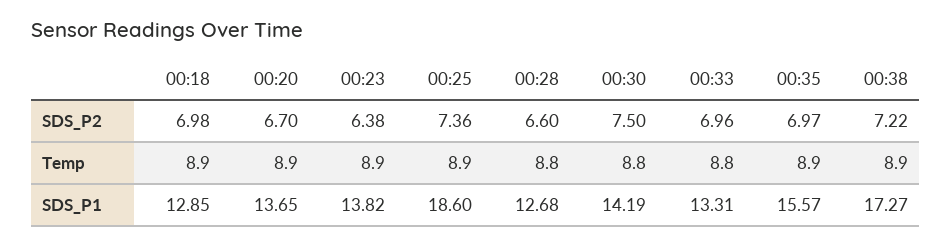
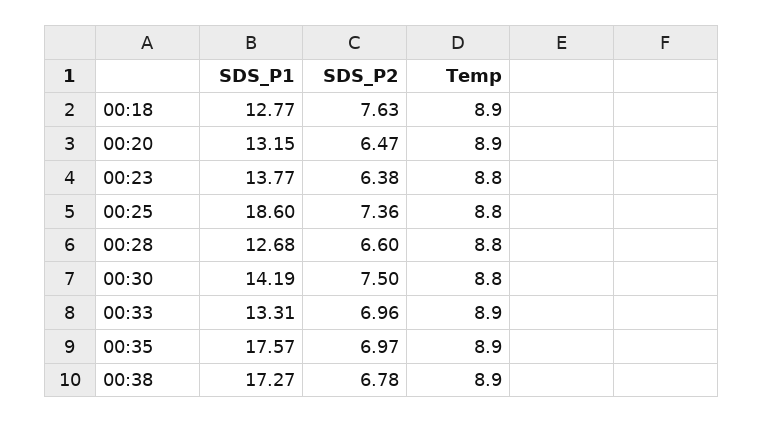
  {
    "00:18": {
-     "SDS_P2": 6.98,
+     "SDS_P2": 7.63,
      "Temp": 8.9,
-     "SDS_P1": 12.85
+     "SDS_P1": 12.77
    },
    "00:20": {
-     "SDS_P2": 6.7,
+     "SDS_P2": 6.47,
      "Temp": 8.9,
-     "SDS_P1": 13.65
+     "SDS_P1": 13.15
    },
    "00:23": {
      "SDS_P2": 6.38,
-     "Temp": 8.9,
+     "Temp": 8.8,
-     "SDS_P1": 13.82
+     "SDS_P1": 13.77
    },
    "00:25": {
      "SDS_P2": 7.36,
-     "Temp": 8.9,
+     "Temp": 8.8,
      "SDS_P1": 18.6
    },
    "00:28": {
      "SDS_P2": 6.6,
      "Temp": 8.8,
      "SDS_P1": 12.68
    },
    "00:30": {
      "SDS_P2": 7.5,
      "Temp": 8.8,
      "SDS_P1": 14.19
    },
    "00:33": {
      "SDS_P2": 6.96,
-     "Temp": 8.8,
+     "Temp": 8.9,
      "SDS_P1": 13.31
    },
    "00:35": {
      "SDS_P2": 6.97,
      "Temp": 8.9,
-     "SDS_P1": 15.57
+     "SDS_P1": 17.57
    },
    "00:38": {
-     "SDS_P2": 7.22,
+     "SDS_P2": 6.78,
      "Temp": 8.9,
      "SDS_P1": 17.27
    }
  }

